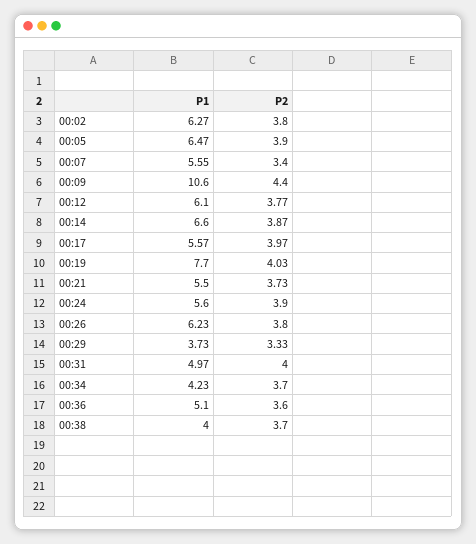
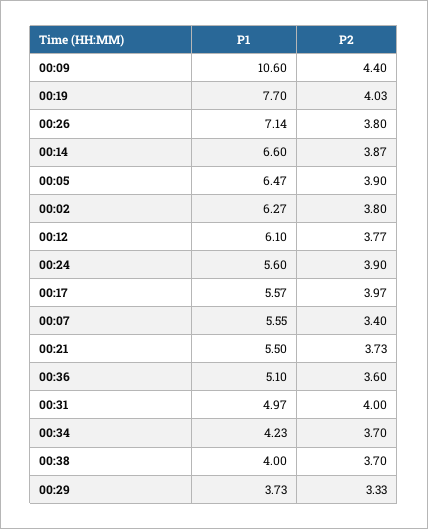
  {
    "P1": {
      "00:02": 6.27,
      "00:05": 6.47,
      "00:07": 5.55,
      "00:09": 10.6,
      "00:12": 6.1,
      "00:14": 6.6,
      "00:17": 5.57,
      "00:19": 7.7,
      "00:21": 5.5,
      "00:24": 5.6,
-     "00:26": 6.23,
+     "00:26": 7.14,
      "00:29": 3.73,
      "00:31": 4.97,
      "00:34": 4.23,
      "00:36": 5.1,
      "00:38": 4
    },
    "P2": {
      "00:02": 3.8,
      "00:05": 3.9,
      "00:07": 3.4,
      "00:09": 4.4,
      "00:12": 3.77,
      "00:14": 3.87,
      "00:17": 3.97,
      "00:19": 4.03,
      "00:21": 3.73,
      "00:24": 3.9,
      "00:26": 3.8,
      "00:29": 3.33,
      "00:31": 4,
      "00:34": 3.7,
      "00:36": 3.6,
      "00:38": 3.7
    }
  }

